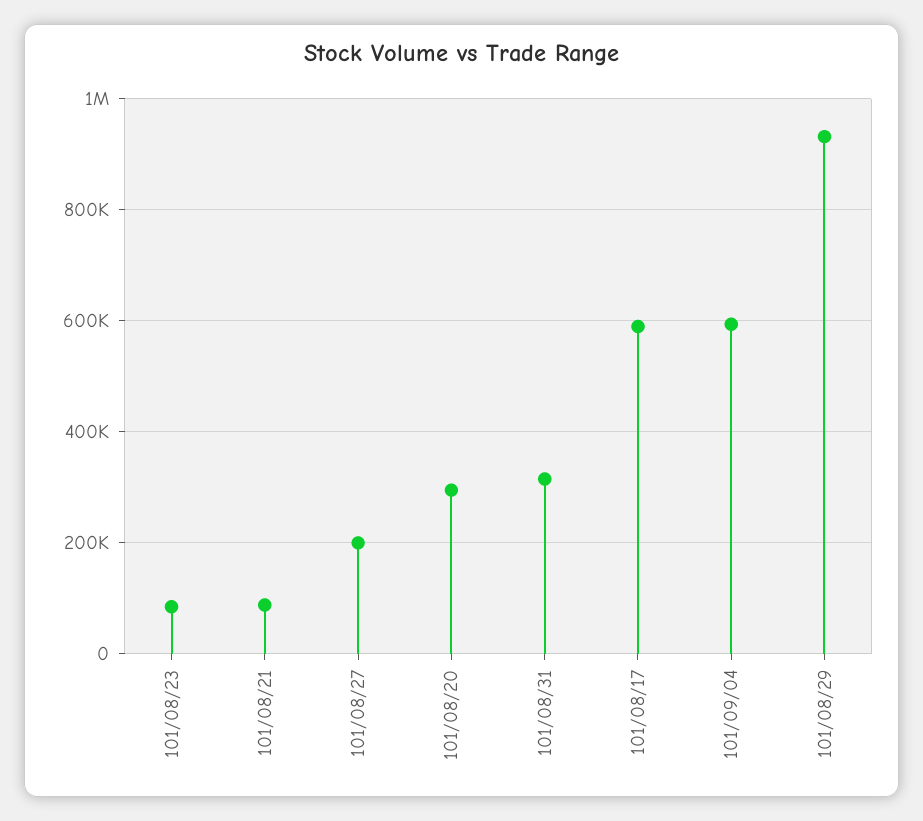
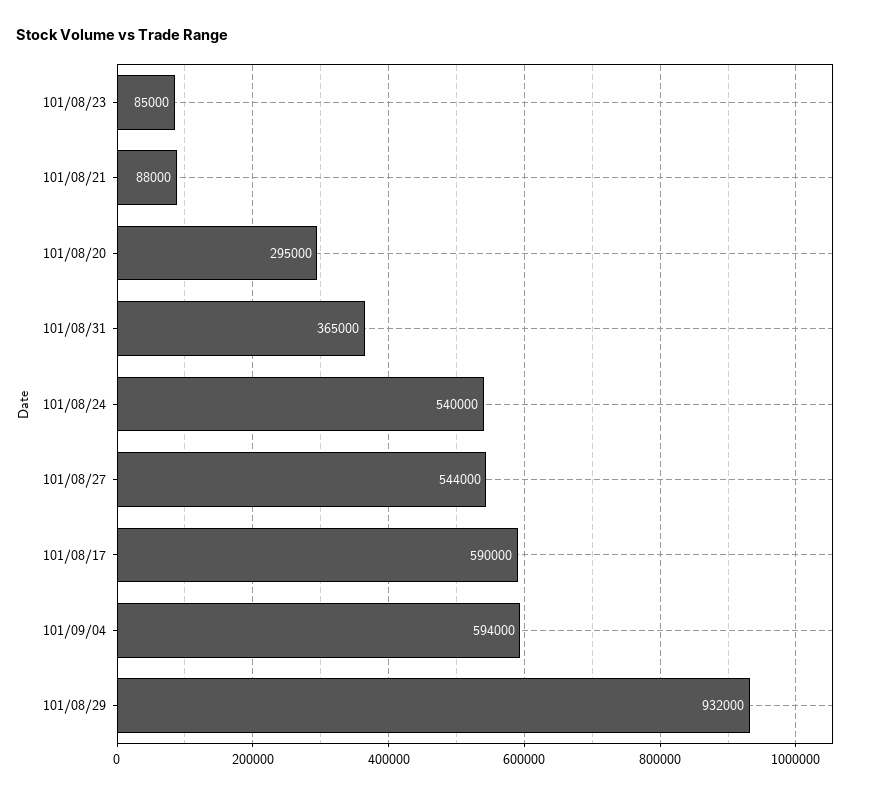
  {
    "101/08/23": 85000,
    "101/08/21": 88000,
-   "101/08/27": 200000,
+   "101/08/27": 544000,
    "101/08/20": 295000,
-   "101/08/31": 320000,
+   "101/08/31": 365000,
    "101/08/17": 590000,
    "101/09/04": 594000,
-   "101/08/29": 932000
+   "101/08/29": 932000,
+   "101/08/24": 540000
  }

